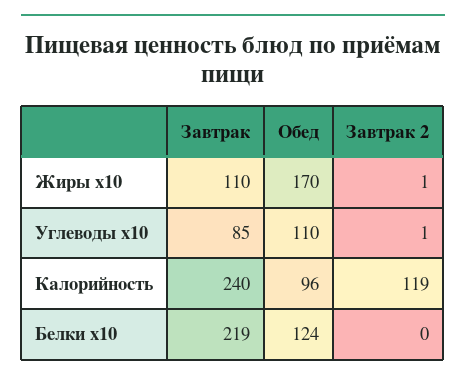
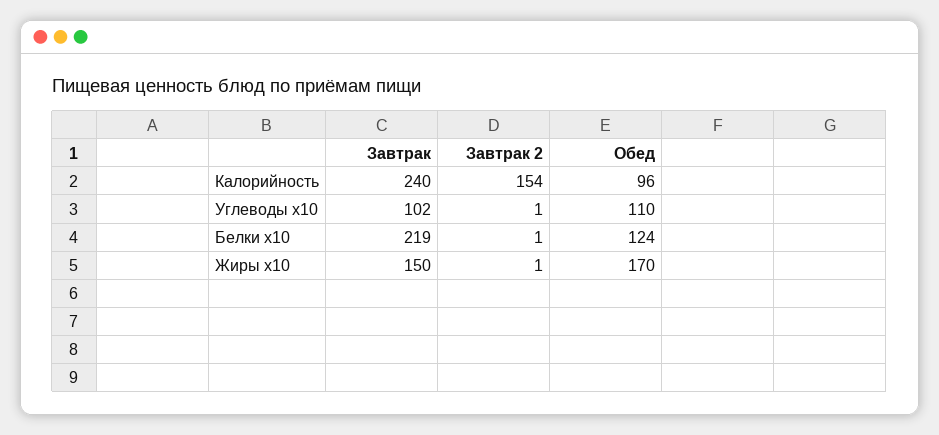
  {
    "Завтрак": {
-     "Жиры x10": 110,
+     "Жиры x10": 150,
-     "Углеводы x10": 85,
+     "Углеводы x10": 102,
      "Калорийность": 240,
      "Белки x10": 219
    },
    "Обед": {
      "Жиры x10": 170,
      "Углеводы x10": 110,
      "Калорийность": 96,
      "Белки x10": 124
    },
    "Завтрак 2": {
      "Жиры x10": 1,
      "Углеводы x10": 1,
-     "Калорийность": 119,
+     "Калорийность": 154,
-     "Белки x10": 0
+     "Белки x10": 1
    }
  }

